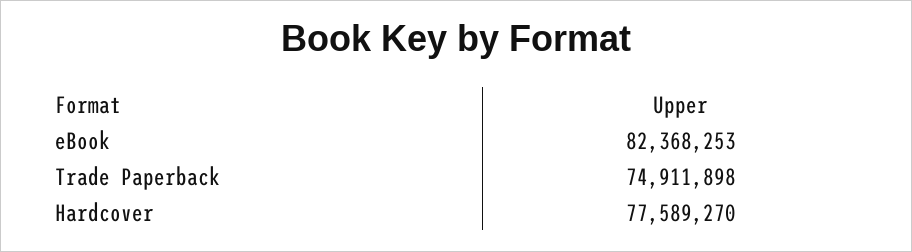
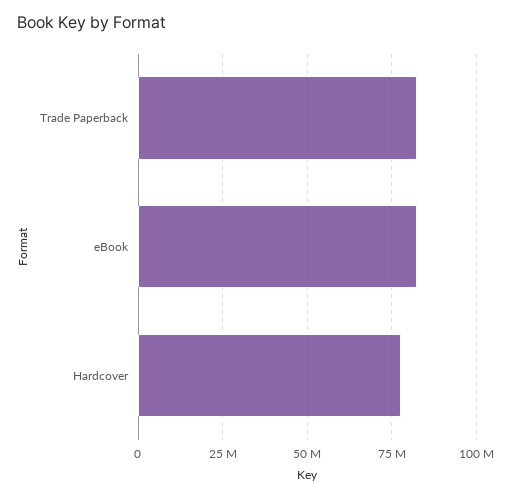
  {
    "eBook": 82368253,
-   "Trade Paperback": 74911898,
+   "Trade Paperback": 82500000,
    "Hardcover": 77589270
  }

